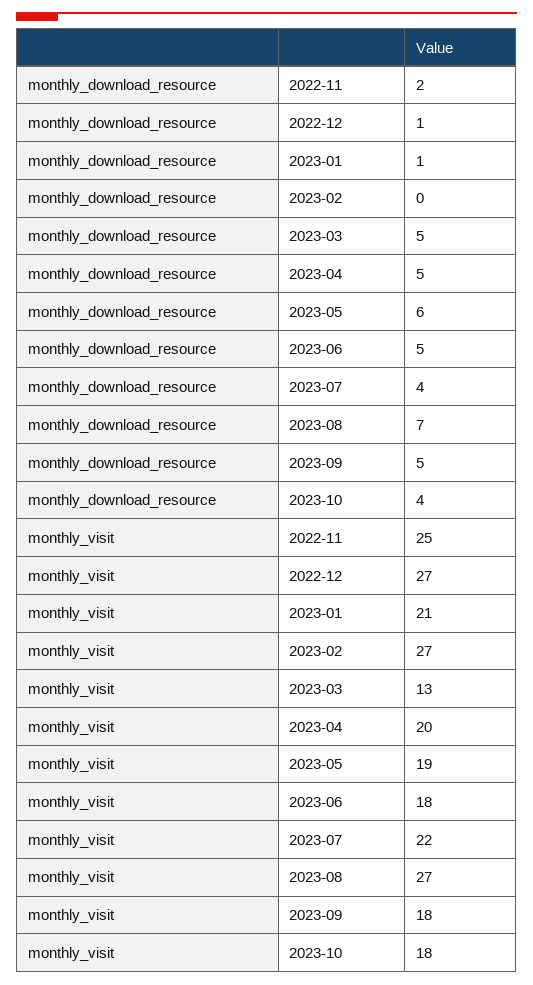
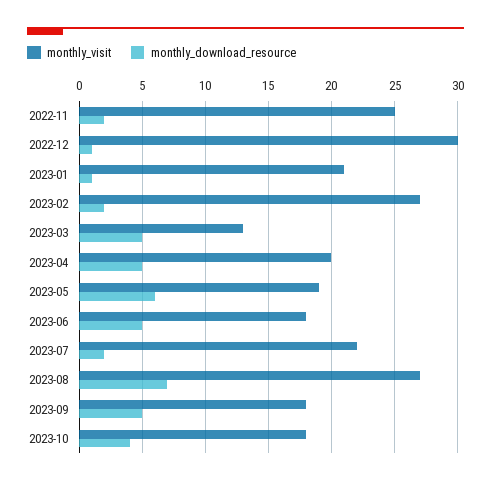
  {
    "monthly_download_resource": {
      "2022-11": 2,
      "2022-12": 1,
      "2023-01": 1,
-     "2023-02": 0,
+     "2023-02": 2,
      "2023-03": 5,
      "2023-04": 5,
      "2023-05": 6,
      "2023-06": 5,
-     "2023-07": 4,
+     "2023-07": 2,
      "2023-08": 7,
      "2023-09": 5,
      "2023-10": 4
    },
    "monthly_visit": {
      "2022-11": 25,
-     "2022-12": 27,
+     "2022-12": 30,
      "2023-01": 21,
      "2023-02": 27,
      "2023-03": 13,
      "2023-04": 20,
      "2023-05": 19,
      "2023-06": 18,
      "2023-07": 22,
      "2023-08": 27,
      "2023-09": 18,
      "2023-10": 18
    }
  }

